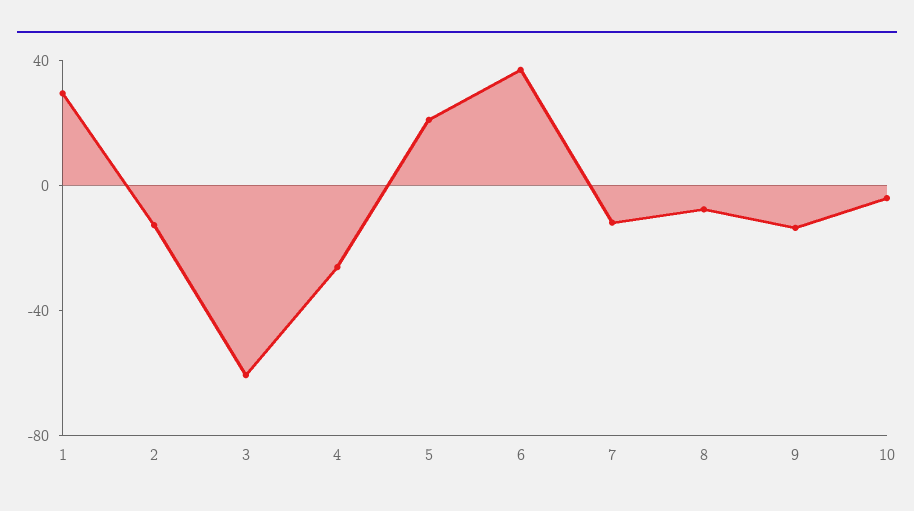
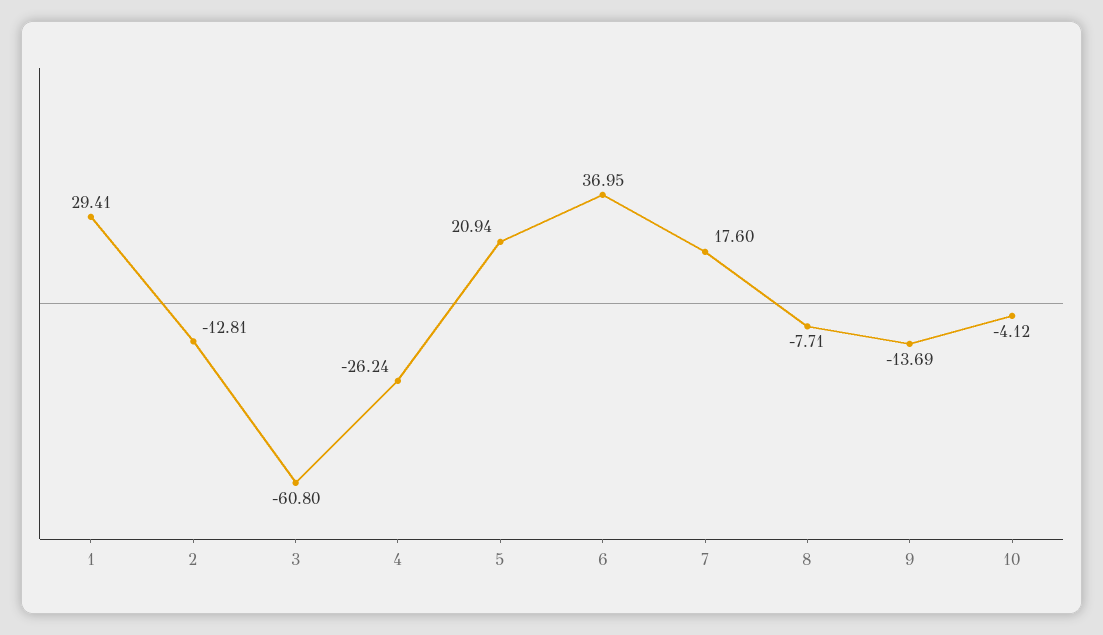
  {
    "1": 29.41,
    "2": -12.81,
    "3": -60.8,
    "4": -26.24,
    "5": 20.94,
    "6": 36.95,
-   "7": -10,
+   "7": 17.6,
    "8": -7.71,
    "9": -13.69,
    "10": -4.12
  }

